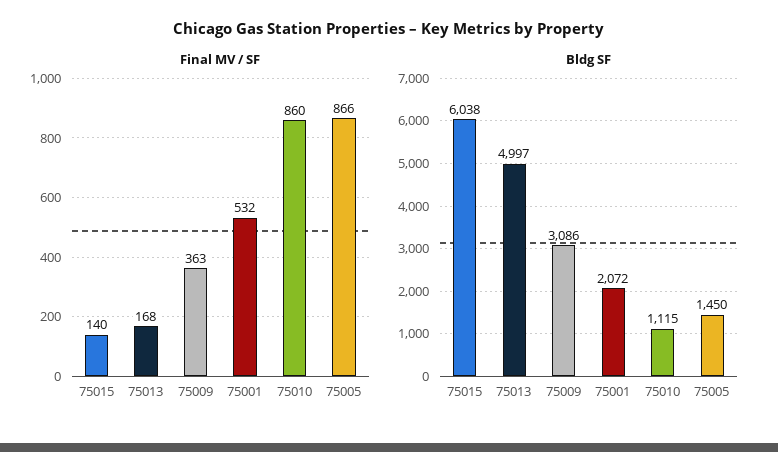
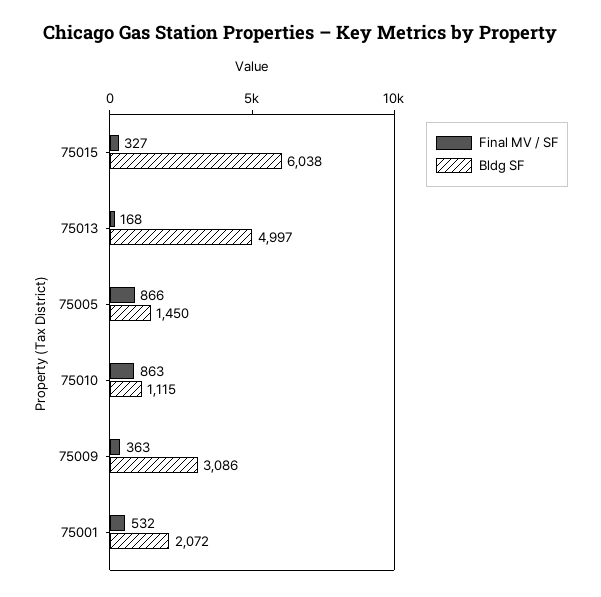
  {
    "Final MV / SF": {
-     "75015": 140,
+     "75015": 327,
      "75013": 168,
      "75009": 363,
      "75001": 532,
-     "75010": 860,
+     "75010": 863,
      "75005": 866
    },
    "Bldg SF": {
      "75015": 6038,
      "75013": 4997,
      "75009": 3086,
      "75001": 2072,
      "75010": 1115,
      "75005": 1450
    }
  }

